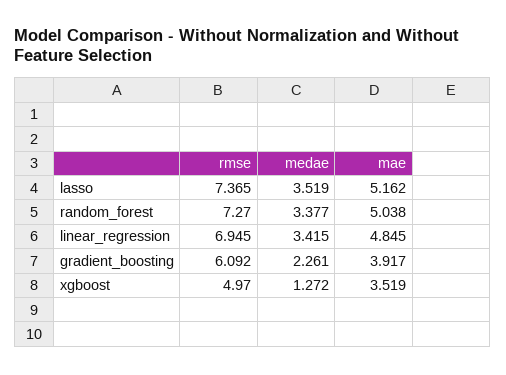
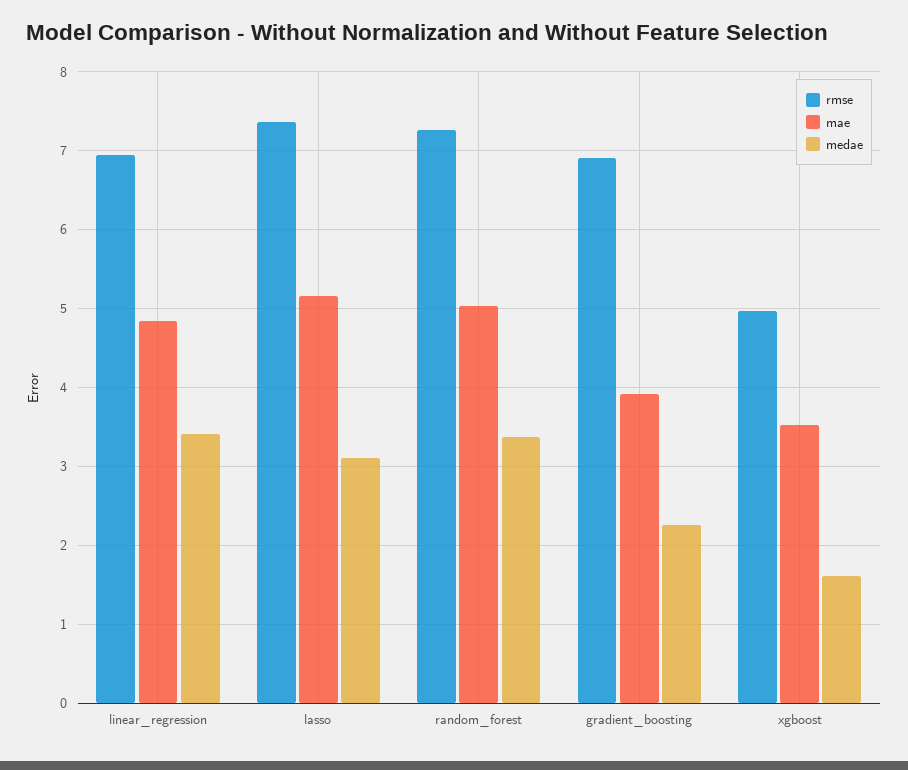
  {
    "rmse": {
      "lasso": 7.365,
      "random_forest": 7.27,
      "linear_regression": 6.945,
-     "gradient_boosting": 6.092,
+     "gradient_boosting": 6.9,
      "xgboost": 4.97
    },
    "medae": {
-     "lasso": 3.519,
+     "lasso": 3.1,
      "random_forest": 3.377,
      "linear_regression": 3.415,
      "gradient_boosting": 2.261,
-     "xgboost": 1.272
+     "xgboost": 1.6
    },
    "mae": {
      "lasso": 5.162,
      "random_forest": 5.038,
      "linear_regression": 4.845,
      "gradient_boosting": 3.917,
      "xgboost": 3.519
    }
  }

